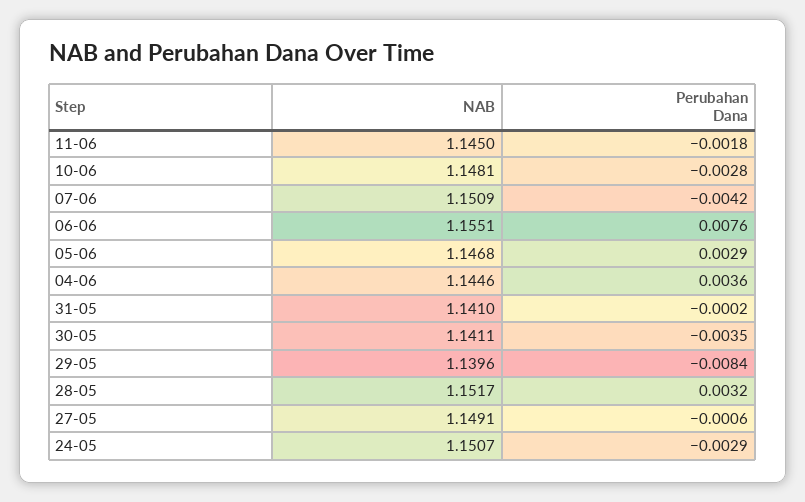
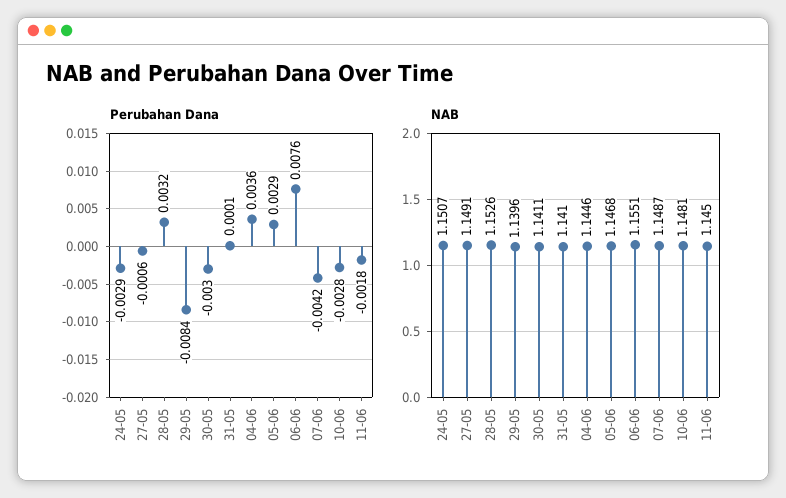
  {
    "NAB": {
      "11-06": 1.145,
      "10-06": 1.1481,
-     "07-06": 1.1509,
+     "07-06": 1.1487,
      "06-06": 1.1551,
      "05-06": 1.1468,
      "04-06": 1.1446,
      "31-05": 1.141,
      "30-05": 1.1411,
      "29-05": 1.1396,
-     "28-05": 1.1517,
+     "28-05": 1.1526,
      "27-05": 1.1491,
      "24-05": 1.1507
    },
    "Perubahan Dana": {
      "11-06": -0.0018,
      "10-06": -0.0028,
      "07-06": -0.0042,
      "06-06": 0.0076,
      "05-06": 0.0029,
      "04-06": 0.0036,
-     "31-05": -0.0002,
+     "31-05": 0.0001,
-     "30-05": -0.0035,
+     "30-05": -0.003,
      "29-05": -0.0084,
      "28-05": 0.0032,
      "27-05": -0.0006,
      "24-05": -0.0029
    }
  }

